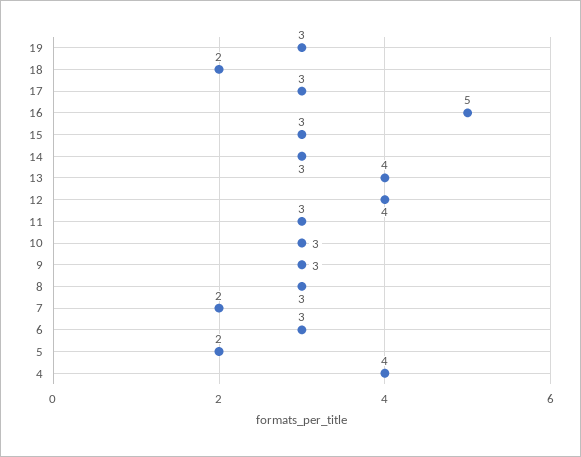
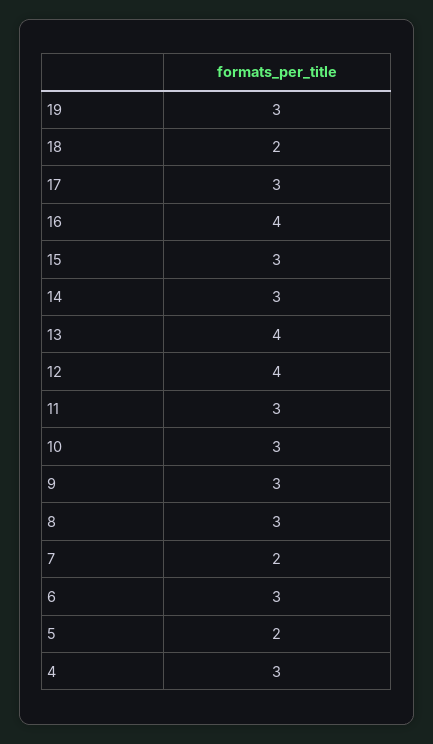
  {
    "19": 3,
    "18": 2,
    "17": 3,
-   "16": 5,
+   "16": 4,
    "15": 3,
    "14": 3,
    "13": 4,
    "12": 4,
    "11": 3,
    "10": 3,
    "9": 3,
    "8": 3,
    "7": 2,
    "6": 3,
    "5": 2,
-   "4": 4
+   "4": 3
  }

